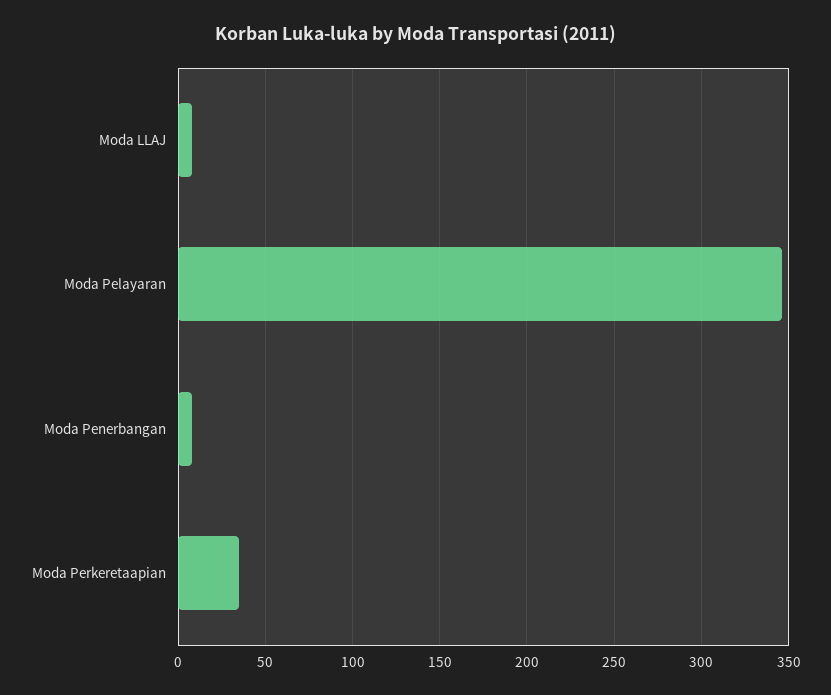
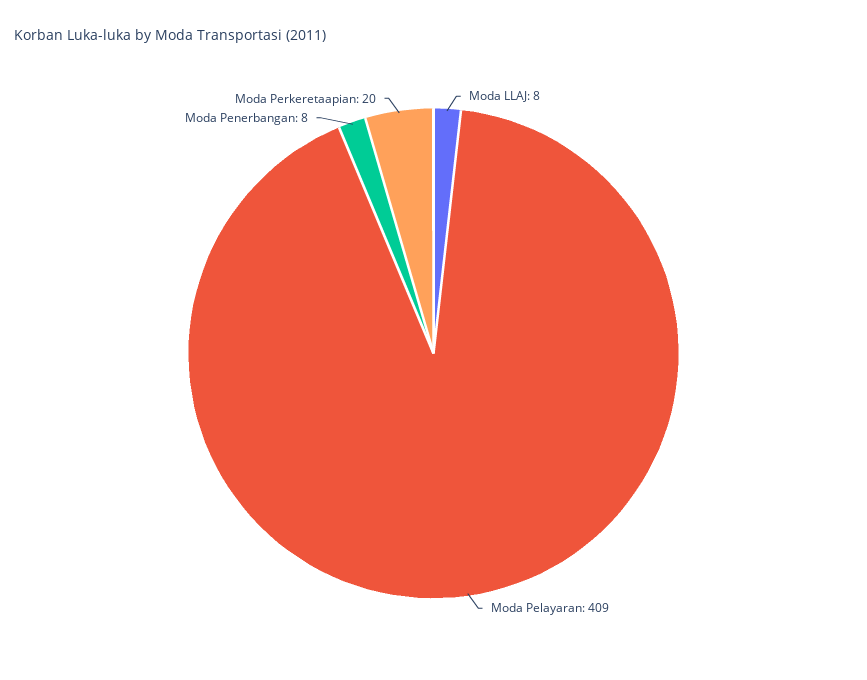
  {
    "Moda LLAJ": 8,
-   "Moda Pelayaran": 345,
+   "Moda Pelayaran": 409,
    "Moda Penerbangan": 8,
-   "Moda Perkeretaapian": 35
+   "Moda Perkeretaapian": 20
  }

